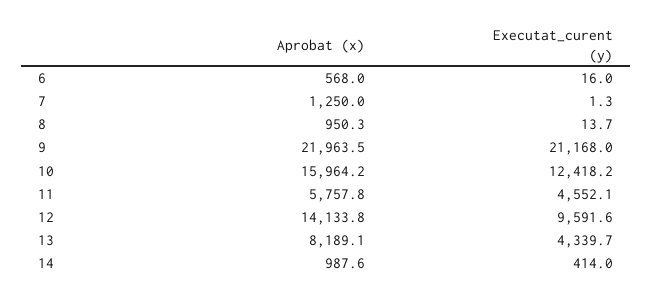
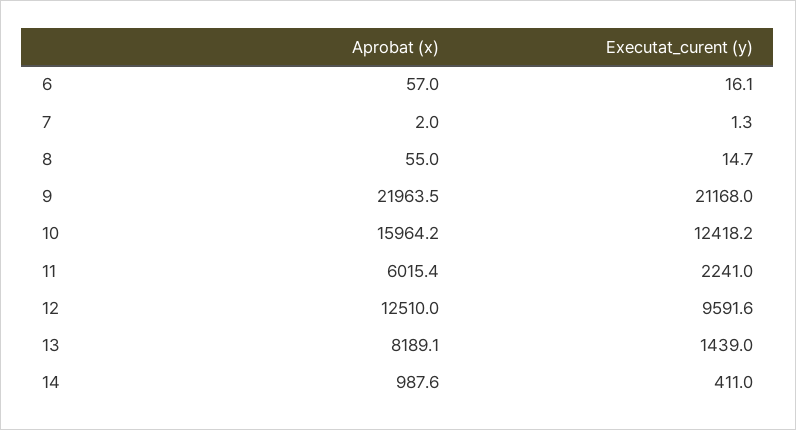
  {
    "Aprobat (x)": {
-     "6": 568,
+     "6": 57,
-     "7": 1250,
+     "7": 2,
-     "8": 950.3,
+     "8": 55,
      "9": 21963.5,
      "10": 15964.2,
-     "11": 5757.8,
+     "11": 6015.4,
-     "12": 14133.8,
+     "12": 12510,
      "13": 8189.1,
      "14": 987.6
    },
    "Executat_curent (y)": {
-     "6": 16,
+     "6": 16.1,
      "7": 1.3,
-     "8": 13.7,
+     "8": 14.7,
      "9": 21168,
      "10": 12418.2,
-     "11": 4552.1,
+     "11": 2241,
      "12": 9591.6,
-     "13": 4339.7,
+     "13": 1439,
-     "14": 414
+     "14": 411
    }
  }

